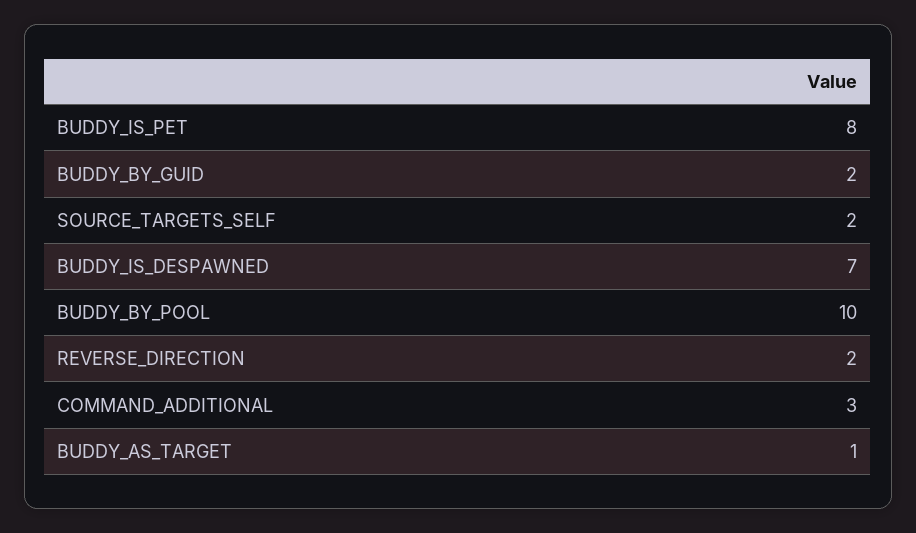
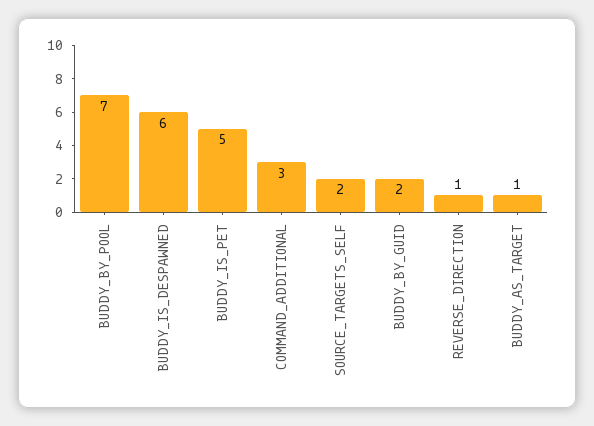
  {
-   "BUDDY_IS_PET": 8,
+   "BUDDY_IS_PET": 5,
    "BUDDY_BY_GUID": 2,
    "SOURCE_TARGETS_SELF": 2,
-   "BUDDY_IS_DESPAWNED": 7,
+   "BUDDY_IS_DESPAWNED": 6,
-   "BUDDY_BY_POOL": 10,
+   "BUDDY_BY_POOL": 7,
-   "REVERSE_DIRECTION": 2,
+   "REVERSE_DIRECTION": 1,
    "COMMAND_ADDITIONAL": 3,
    "BUDDY_AS_TARGET": 1
  }

